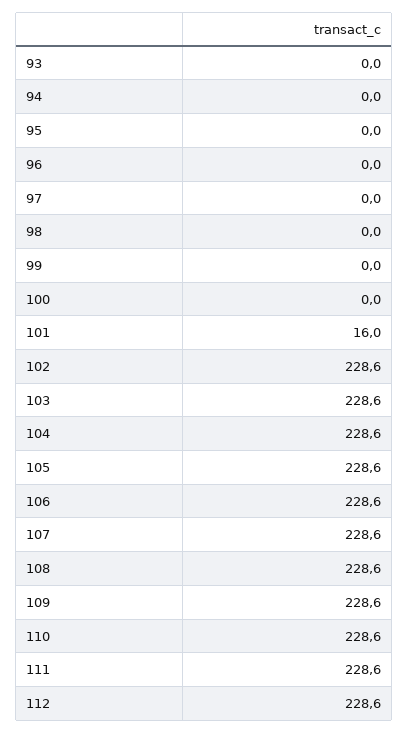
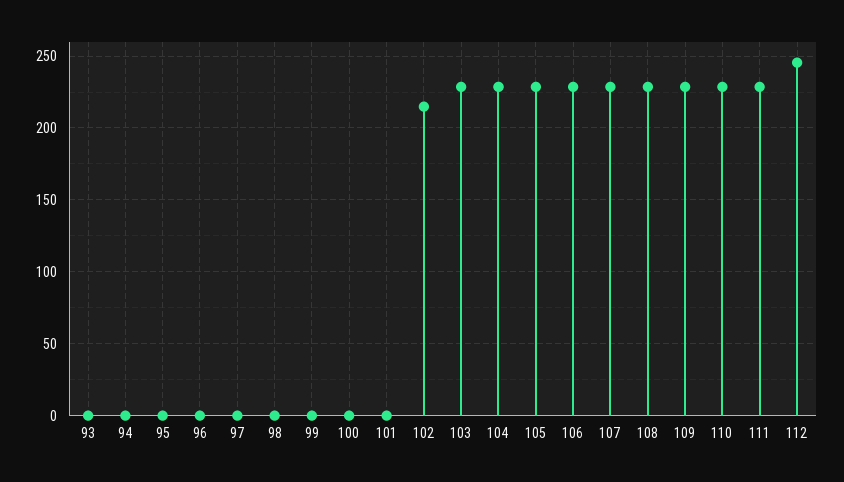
  {
    "93": 0,
    "94": 0,
    "95": 0,
    "96": 0,
    "97": 0,
    "98": 0,
    "99": 0,
    "100": 0,
-   "101": 16,
+   "101": 0,
-   "102": 228.6,
+   "102": 215,
    "103": 228.6,
    "104": 228.6,
    "105": 228.6,
    "106": 228.6,
    "107": 228.6,
    "108": 228.6,
    "109": 228.6,
    "110": 228.6,
    "111": 228.6,
-   "112": 228.6
+   "112": 245
  }

